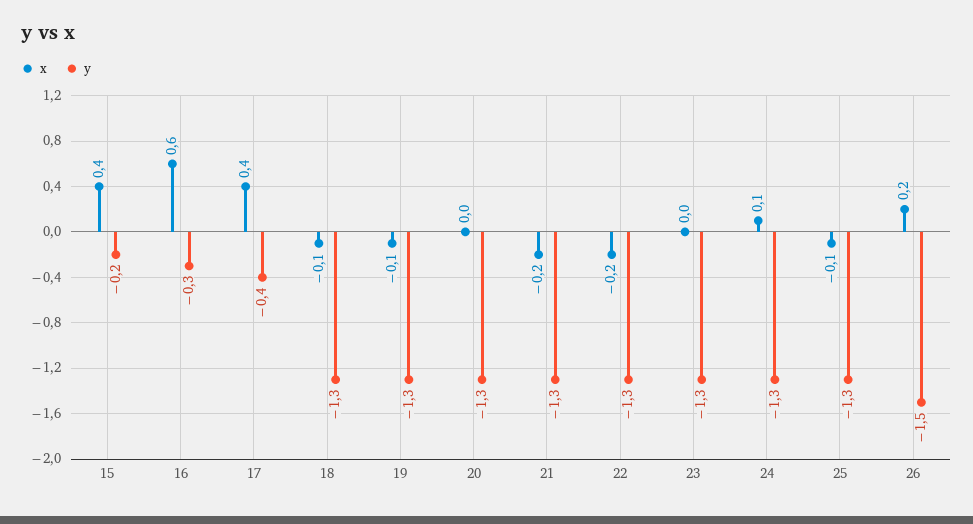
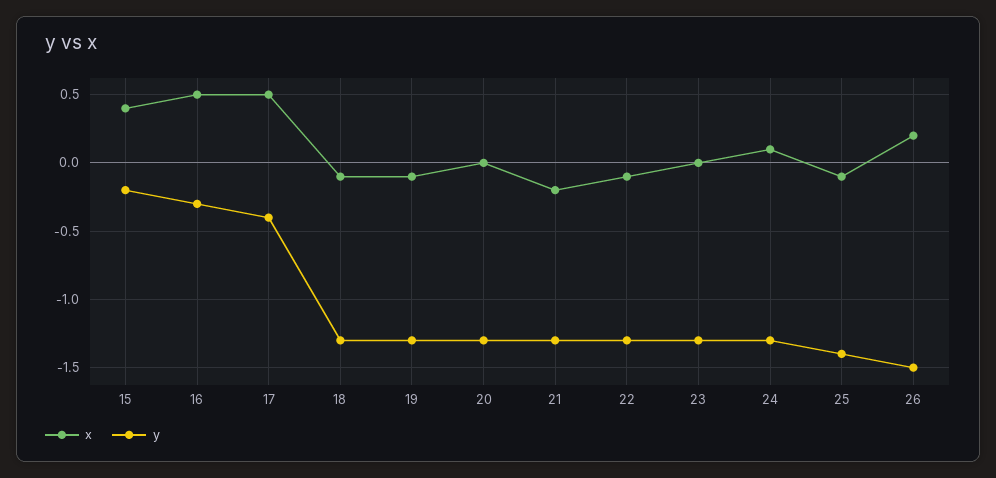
  {
    "x": {
      "15": 0.4,
-     "16": 0.6,
+     "16": 0.5,
-     "17": 0.4,
+     "17": 0.5,
      "18": -0.1,
      "19": -0.1,
      "20": 0,
      "21": -0.2,
-     "22": -0.2,
+     "22": -0.1,
      "23": 0,
      "24": 0.1,
      "25": -0.1,
      "26": 0.2
    },
    "y": {
      "15": -0.2,
      "16": -0.3,
      "17": -0.4,
      "18": -1.3,
      "19": -1.3,
      "20": -1.3,
      "21": -1.3,
      "22": -1.3,
      "23": -1.3,
      "24": -1.3,
-     "25": -1.3,
+     "25": -1.4,
      "26": -1.5
    }
  }

